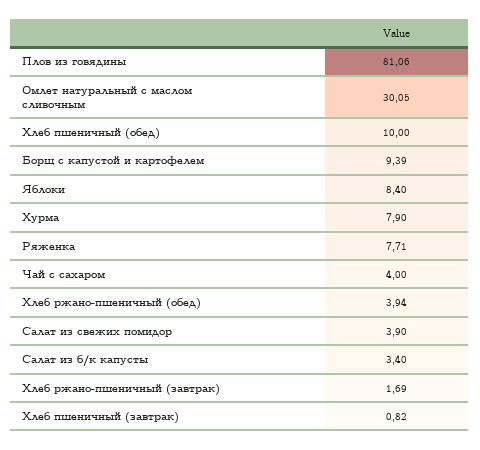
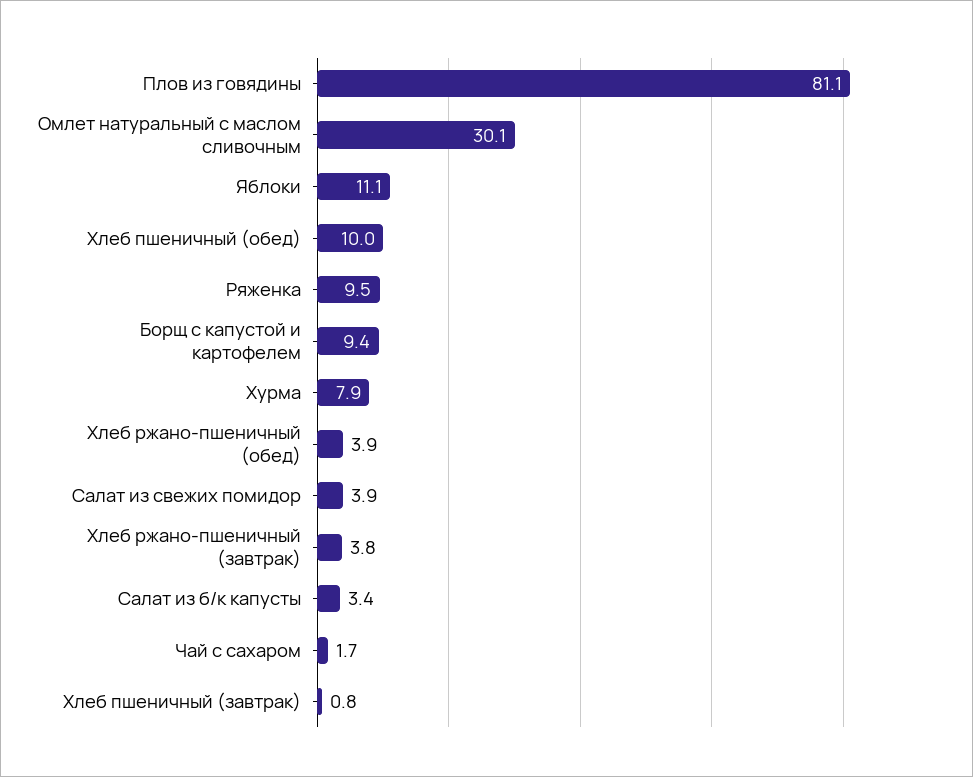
  {
    "Плов из говядины": 81.06,
    "Омлет натуральный с маслом сливочным": 30.05,
    "Хлеб пшеничный (обед)": 10,
    "Борщ с капустой и картофелем": 9.39,
-   "Яблоки": 8.4,
+   "Яблоки": 11.1,
    "Хурма": 7.9,
-   "Ряженка": 7.71,
+   "Ряженка": 9.5,
-   "Чай с сахаром": 4,
+   "Чай с сахаром": 1.7,
    "Хлеб ржано-пшеничный (обед)": 3.94,
    "Салат из свежих помидор": 3.9,
    "Салат из б/к капусты": 3.4,
-   "Хлеб ржано-пшеничный (завтрак)": 1.69,
+   "Хлеб ржано-пшеничный (завтрак)": 3.8,
    "Хлеб пшеничный (завтрак)": 0.82
  }

